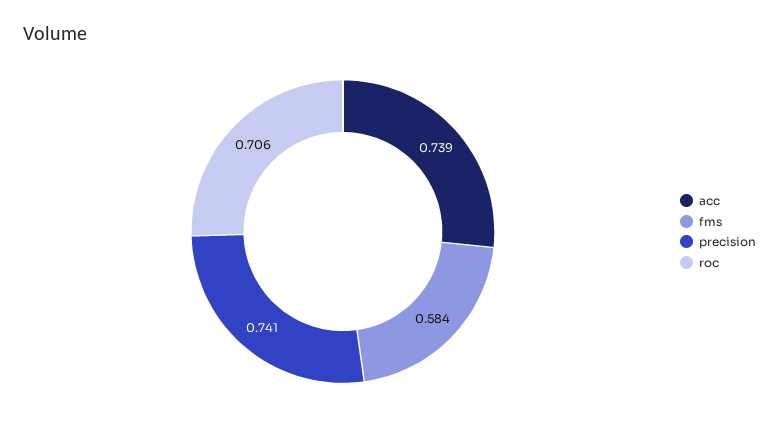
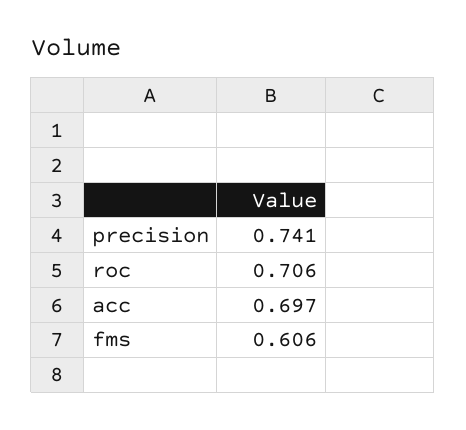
  {
-   "acc": 0.739,
+   "acc": 0.697,
-   "fms": 0.584,
+   "fms": 0.606,
    "precision": 0.741,
    "roc": 0.706
  }

